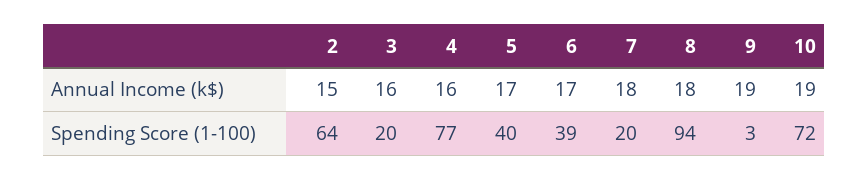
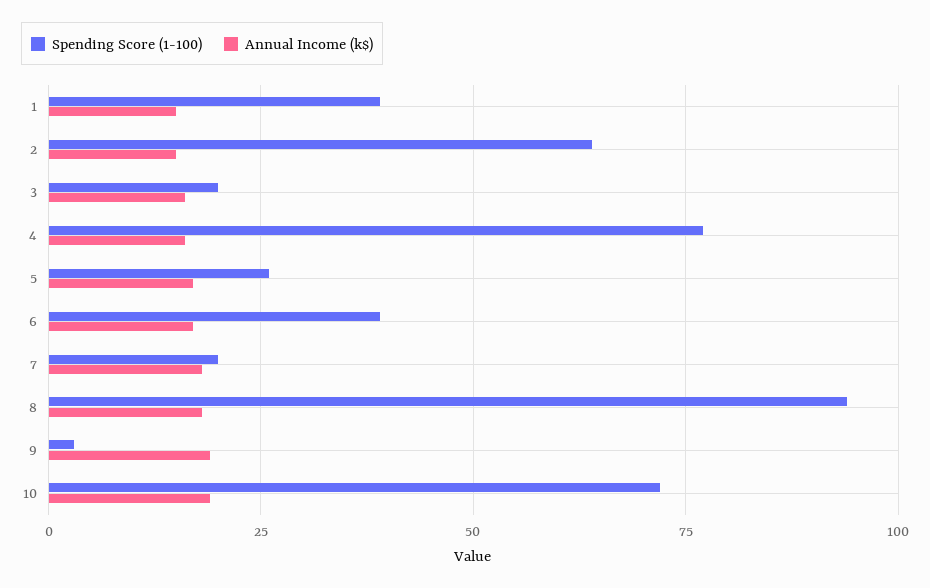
  {
    "Annual Income (k$)": {
      "2": 15,
      "3": 16,
      "4": 16,
      "5": 17,
      "6": 17,
      "7": 18,
      "8": 18,
      "9": 19,
-     "10": 19
+     "10": 19,
+     "1": 15
    },
    "Spending Score (1-100)": {
      "2": 64,
      "3": 20,
      "4": 77,
-     "5": 40,
+     "5": 25,
      "6": 39,
      "7": 20,
      "8": 94,
      "9": 3,
-     "10": 72
+     "10": 72,
+     "1": 40
    }
  }

